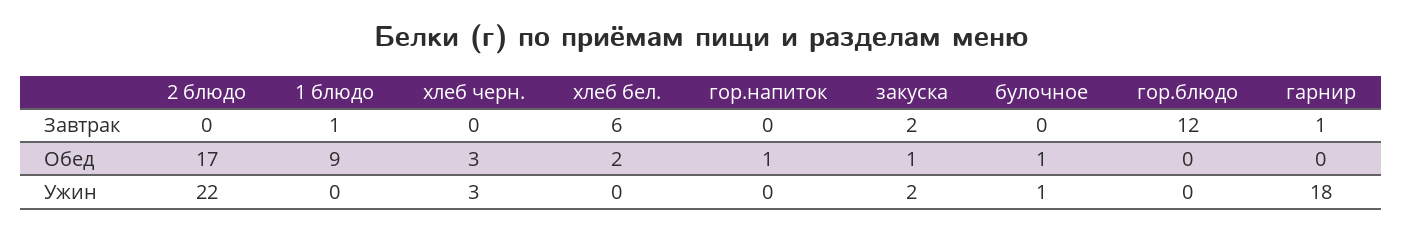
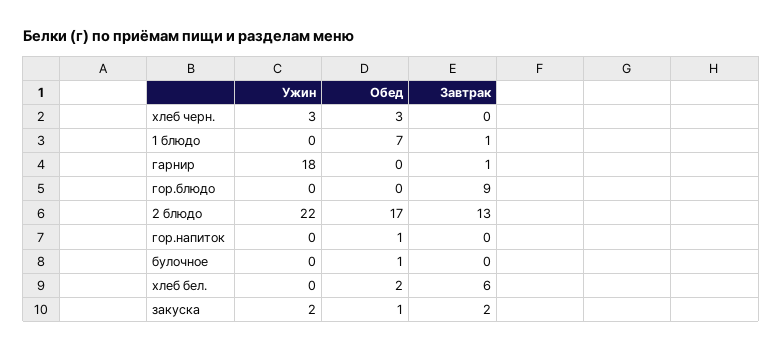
  {
    "2 блюдо": {
-     "Завтрак": 0,
+     "Завтрак": 13,
      "Обед": 17,
      "Ужин": 22
    },
    "1 блюдо": {
      "Завтрак": 1,
-     "Обед": 9,
+     "Обед": 7,
      "Ужин": 0
    },
    "хлеб черн.": {
      "Завтрак": 0,
      "Обед": 3,
      "Ужин": 3
    },
    "хлеб бел.": {
      "Завтрак": 6,
      "Обед": 2,
      "Ужин": 0
    },
    "гор.напиток": {
      "Завтрак": 0,
      "Обед": 1,
      "Ужин": 0
    },
    "закуска": {
      "Завтрак": 2,
      "Обед": 1,
      "Ужин": 2
    },
    "булочное": {
      "Завтрак": 0,
      "Обед": 1,
-     "Ужин": 1
+     "Ужин": 0
    },
    "гор.блюдо": {
-     "Завтрак": 12,
+     "Завтрак": 9,
      "Обед": 0,
      "Ужин": 0
    },
    "гарнир": {
      "Завтрак": 1,
      "Обед": 0,
      "Ужин": 18
    }
  }

